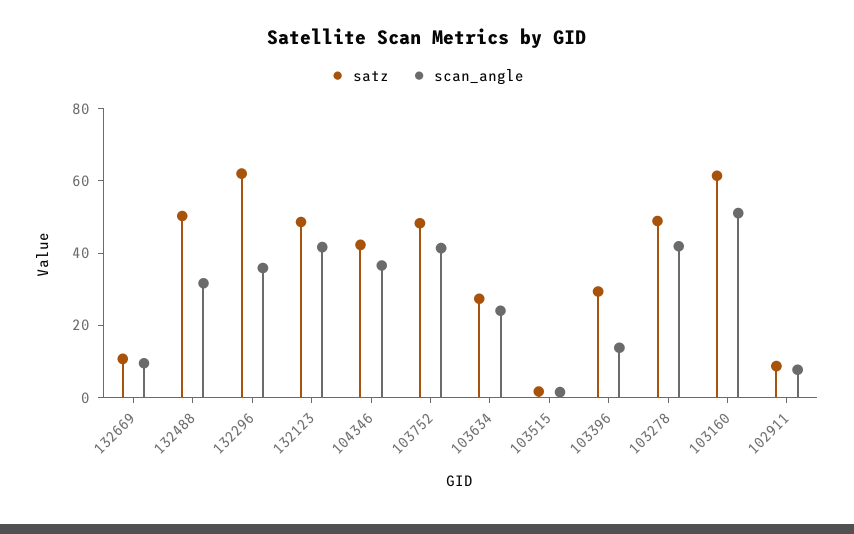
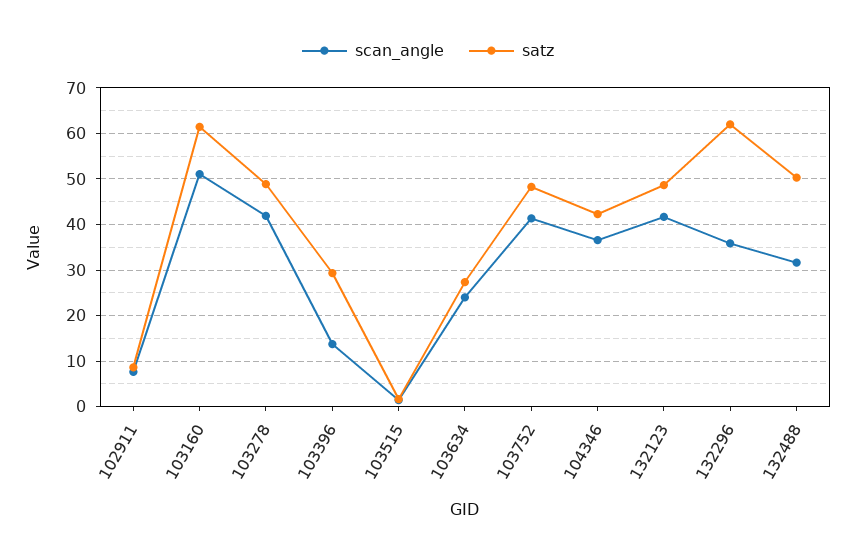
  {
    "satz": {
-     "132669": 10,
      "132488": 50,
      "132296": 62,
      "132123": 48,
      "104346": 42,
      "103752": 48,
      "103634": 28,
      "103515": 2,
      "103396": 30,
      "103278": 48,
      "103160": 62,
      "102911": 8
    },
    "scan_angle": {
-     "132669": 10,
      "132488": 32,
      "132296": 36,
      "132123": 42,
      "104346": 36,
      "103752": 42,
      "103634": 24,
      "103515": 2,
      "103396": 14,
      "103278": 42,
      "103160": 52,
      "102911": 8
    }
  }

